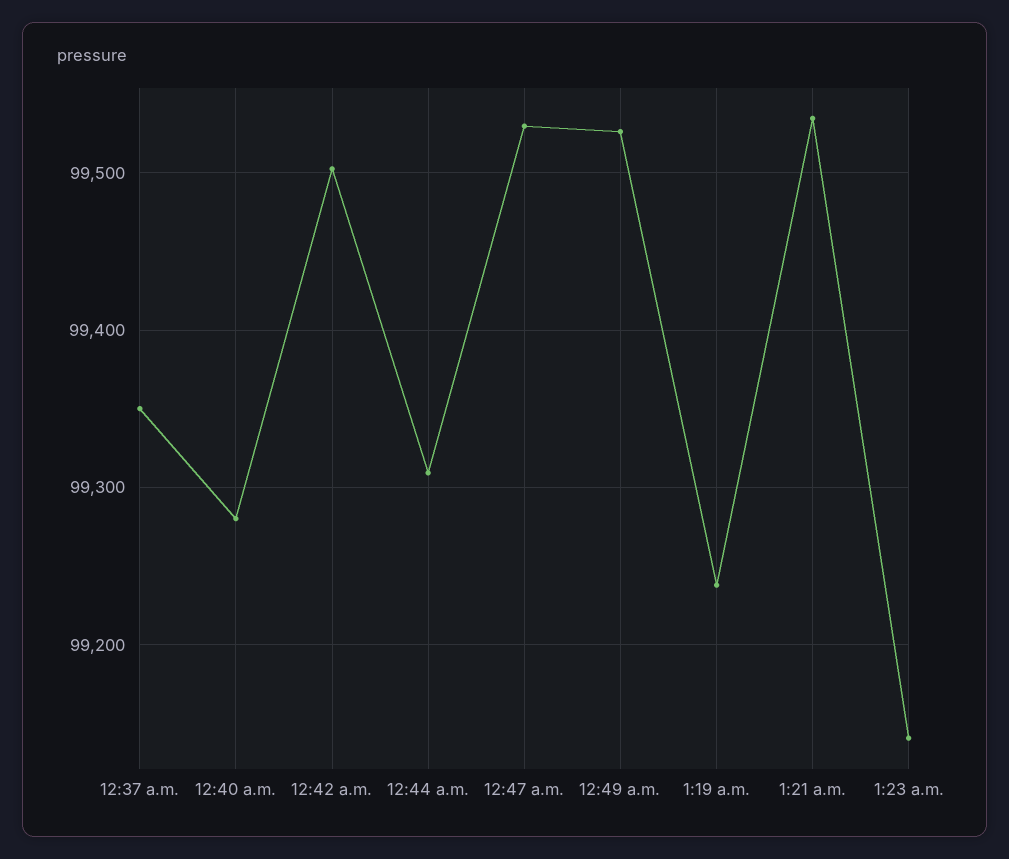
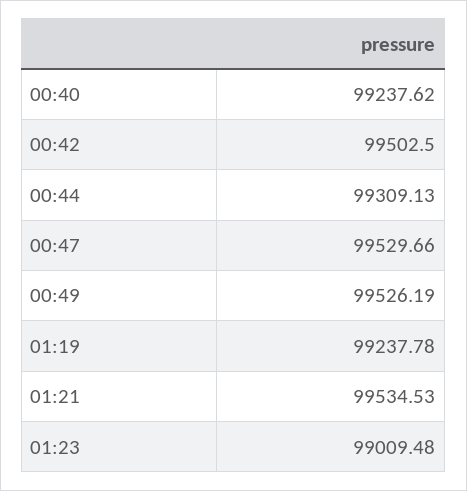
  {
-   "12:37 a.m.": 99350,
-   "12:40 a.m.": 99280,
+   "12:40 a.m.": 99237.62,
    "12:42 a.m.": 99502.5,
    "12:44 a.m.": 99309.13,
    "12:47 a.m.": 99529.66,
    "12:49 a.m.": 99526.19,
    "1:19 a.m.": 99237.78,
    "1:21 a.m.": 99534.53,
-   "1:23 a.m.": 99140
+   "1:23 a.m.": 99009.48
  }

